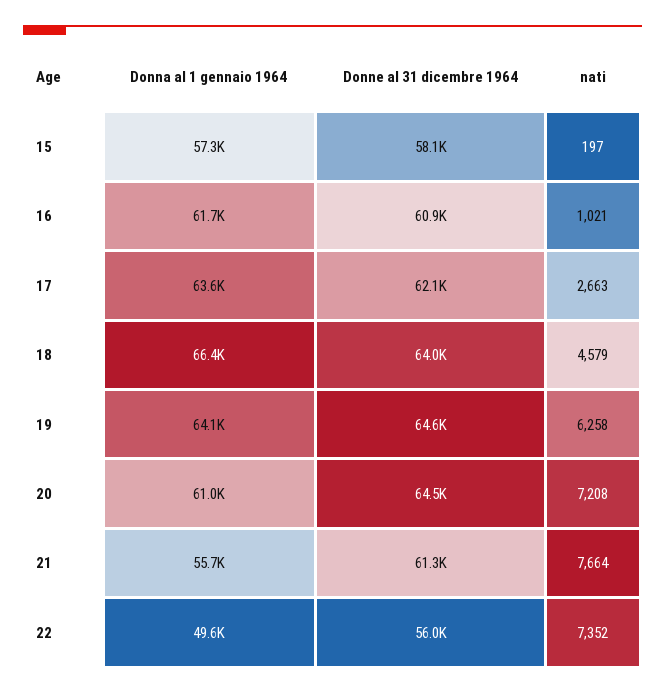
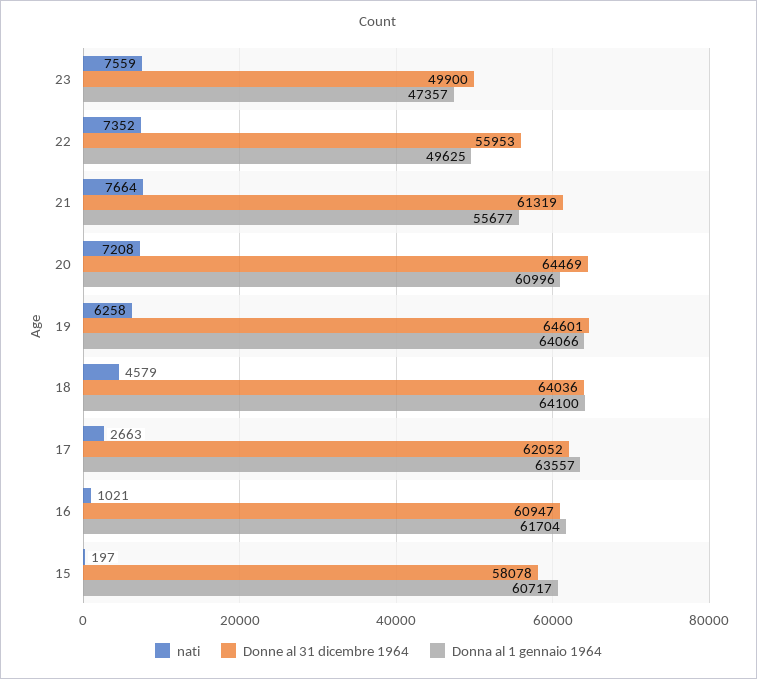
  {
    "Donna al 1 gennaio 1964": {
-     "15": 57300,
+     "15": 60717,
      "16": 61704,
      "17": 63557,
-     "18": 66400,
+     "18": 64100,
      "19": 64066,
      "20": 60996,
      "21": 55677,
-     "22": 49625
+     "22": 49625,
+     "23": 47357
    },
    "Donne al 31 dicembre 1964": {
      "15": 58078,
      "16": 60947,
      "17": 62052,
      "18": 64036,
      "19": 64601,
      "20": 64469,
      "21": 61319,
-     "22": 55953
+     "22": 55953,
+     "23": 49900
    },
    "nati": {
      "15": 197,
      "16": 1021,
      "17": 2663,
      "18": 4579,
      "19": 6258,
      "20": 7208,
      "21": 7664,
-     "22": 7352
+     "22": 7352,
+     "23": 7559
    }
  }

